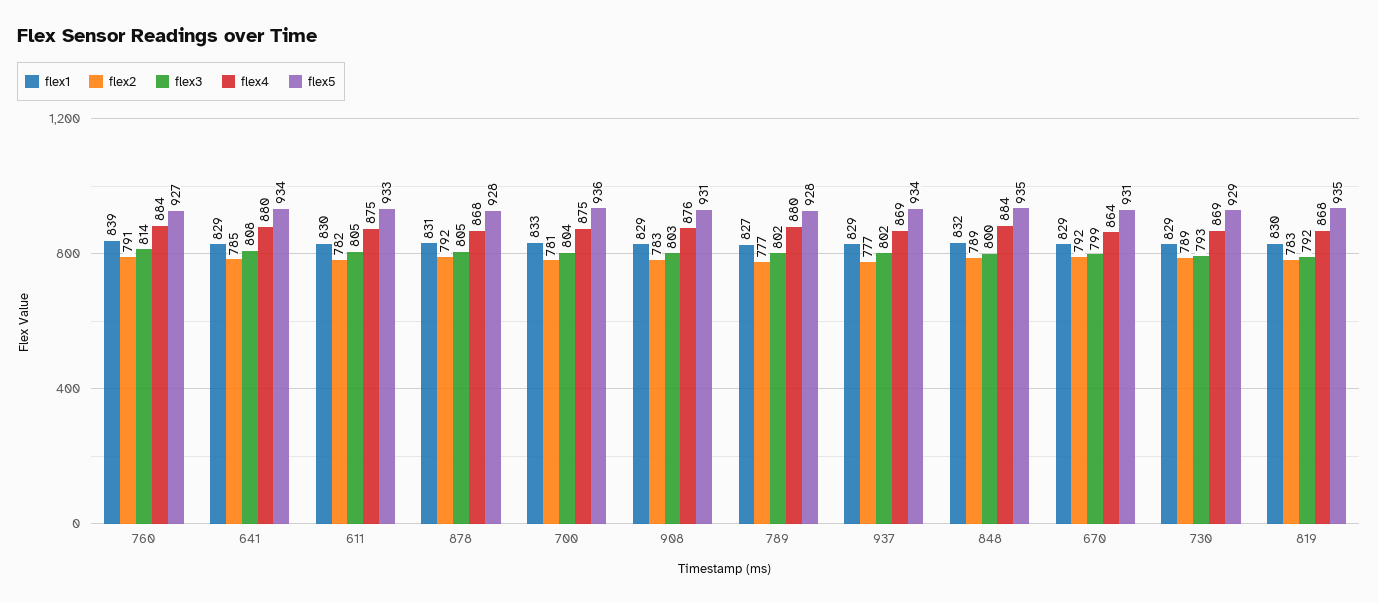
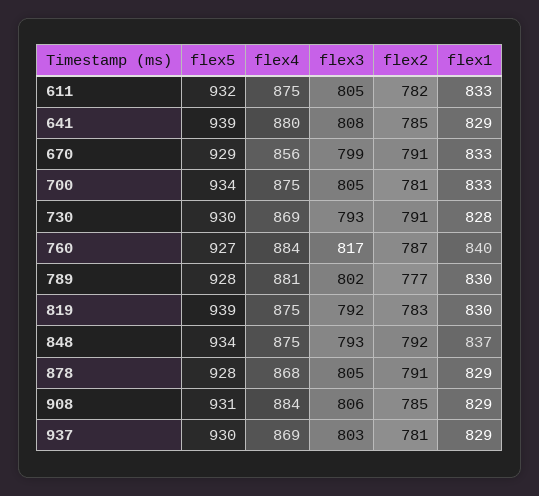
  {
    "flex1": {
-     "760": 839,
+     "760": 840,
      "641": 829,
-     "611": 830,
+     "611": 833,
-     "878": 831,
+     "878": 829,
      "700": 833,
      "908": 829,
-     "789": 827,
+     "789": 830,
      "937": 829,
-     "848": 832,
+     "848": 837,
-     "670": 829,
+     "670": 833,
-     "730": 829,
+     "730": 828,
      "819": 830
    },
    "flex2": {
-     "760": 791,
+     "760": 787,
      "641": 785,
      "611": 782,
-     "878": 792,
+     "878": 791,
      "700": 781,
-     "908": 783,
+     "908": 785,
      "789": 777,
-     "937": 777,
+     "937": 781,
-     "848": 789,
+     "848": 792,
-     "670": 792,
+     "670": 791,
-     "730": 789,
+     "730": 791,
      "819": 783
    },
    "flex3": {
-     "760": 814,
+     "760": 817,
      "641": 808,
      "611": 805,
      "878": 805,
-     "700": 804,
+     "700": 805,
-     "908": 803,
+     "908": 806,
      "789": 802,
-     "937": 802,
+     "937": 803,
-     "848": 800,
+     "848": 793,
      "670": 799,
      "730": 793,
      "819": 792
    },
    "flex4": {
      "760": 884,
      "641": 880,
      "611": 875,
      "878": 868,
      "700": 875,
-     "908": 876,
+     "908": 884,
-     "789": 880,
+     "789": 881,
      "937": 869,
-     "848": 884,
+     "848": 875,
-     "670": 864,
+     "670": 856,
      "730": 869,
-     "819": 868
+     "819": 875
    },
    "flex5": {
      "760": 927,
-     "641": 934,
+     "641": 939,
-     "611": 933,
+     "611": 932,
      "878": 928,
-     "700": 936,
+     "700": 934,
      "908": 931,
      "789": 928,
-     "937": 934,
+     "937": 930,
-     "848": 935,
+     "848": 934,
-     "670": 931,
+     "670": 929,
-     "730": 929,
+     "730": 930,
-     "819": 935
+     "819": 939
    }
  }

